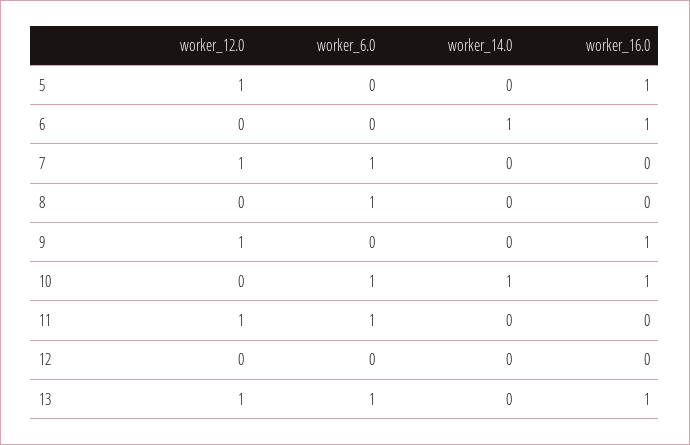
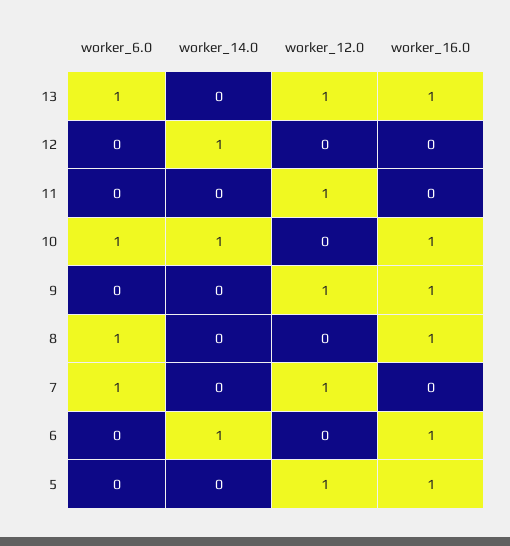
  {
    "worker_12.0": {
      "5": 1,
      "6": 0,
      "7": 1,
      "8": 0,
      "9": 1,
      "10": 0,
      "11": 1,
      "12": 0,
      "13": 1
    },
    "worker_6.0": {
      "5": 0,
      "6": 0,
      "7": 1,
      "8": 1,
      "9": 0,
      "10": 1,
-     "11": 1,
+     "11": 0,
      "12": 0,
      "13": 1
    },
    "worker_14.0": {
      "5": 0,
      "6": 1,
      "7": 0,
      "8": 0,
      "9": 0,
      "10": 1,
      "11": 0,
-     "12": 0,
+     "12": 1,
      "13": 0
    },
    "worker_16.0": {
      "5": 1,
      "6": 1,
      "7": 0,
-     "8": 0,
+     "8": 1,
      "9": 1,
      "10": 1,
      "11": 0,
      "12": 0,
      "13": 1
    }
  }

